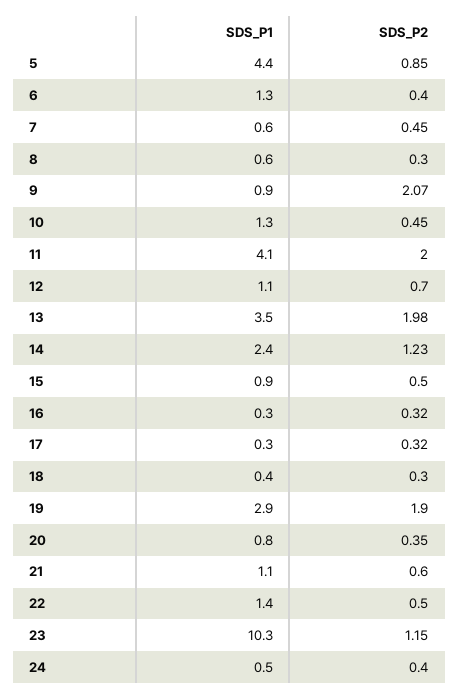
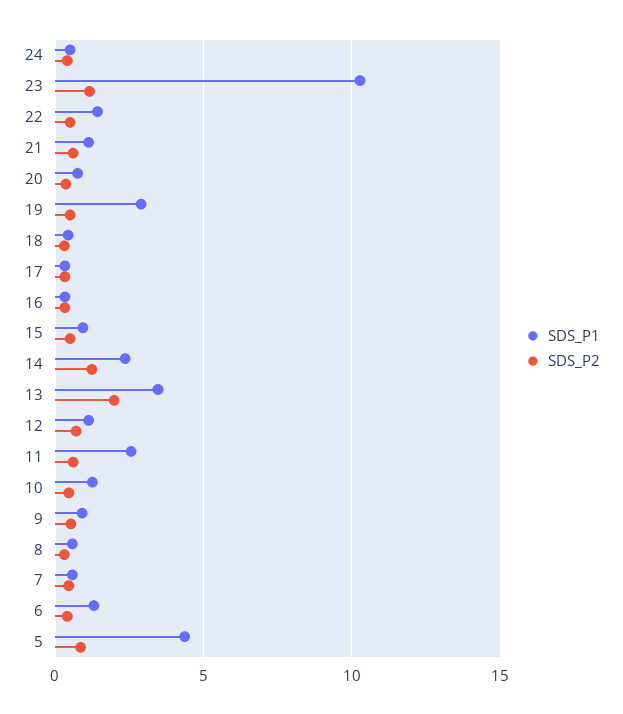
  {
    "SDS_P1": {
      "5": 4.4,
      "6": 1.3,
      "7": 0.6,
      "8": 0.6,
      "9": 0.9,
      "10": 1.3,
-     "11": 4.1,
+     "11": 2.5,
      "12": 1.1,
      "13": 3.5,
      "14": 2.4,
      "15": 0.9,
      "16": 0.3,
      "17": 0.3,
      "18": 0.4,
      "19": 2.9,
      "20": 0.8,
      "21": 1.1,
      "22": 1.4,
      "23": 10.3,
      "24": 0.5
    },
    "SDS_P2": {
      "5": 0.85,
      "6": 0.4,
      "7": 0.45,
      "8": 0.3,
-     "9": 2.07,
+     "9": 0.5,
      "10": 0.45,
-     "11": 2,
+     "11": 0.5,
      "12": 0.7,
      "13": 1.98,
      "14": 1.23,
      "15": 0.5,
      "16": 0.32,
      "17": 0.32,
      "18": 0.3,
-     "19": 1.9,
+     "19": 0.5,
      "20": 0.35,
      "21": 0.6,
      "22": 0.5,
      "23": 1.15,
      "24": 0.4
    }
  }

